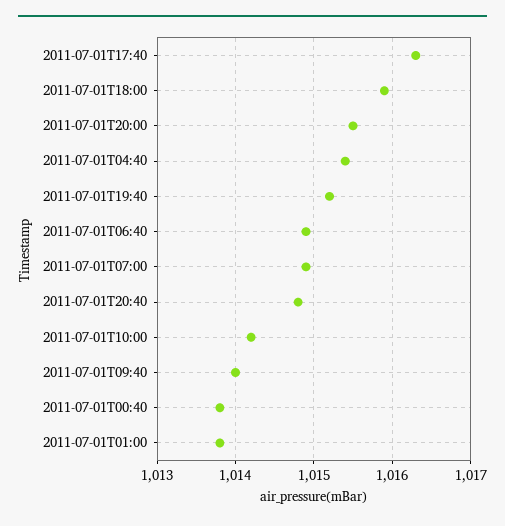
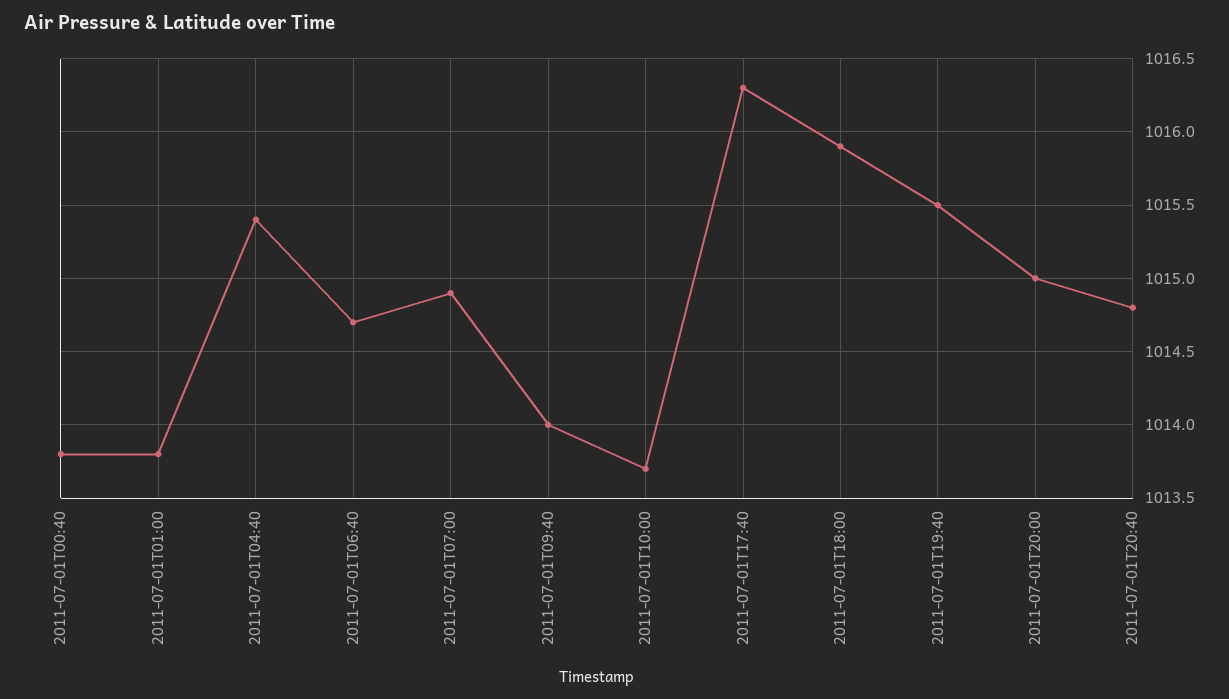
  {
    "2011-07-01T17:40": 1016.3,
    "2011-07-01T18:00": 1015.9,
-   "2011-07-01T20:00": 1015.5,
+   "2011-07-01T20:00": 1015,
    "2011-07-01T04:40": 1015.4,
-   "2011-07-01T19:40": 1015.2,
+   "2011-07-01T19:40": 1015.5,
-   "2011-07-01T06:40": 1014.9,
+   "2011-07-01T06:40": 1014.7,
    "2011-07-01T07:00": 1014.9,
    "2011-07-01T20:40": 1014.8,
-   "2011-07-01T10:00": 1014.2,
+   "2011-07-01T10:00": 1013.7,
    "2011-07-01T09:40": 1014,
    "2011-07-01T00:40": 1013.8,
    "2011-07-01T01:00": 1013.8
  }

